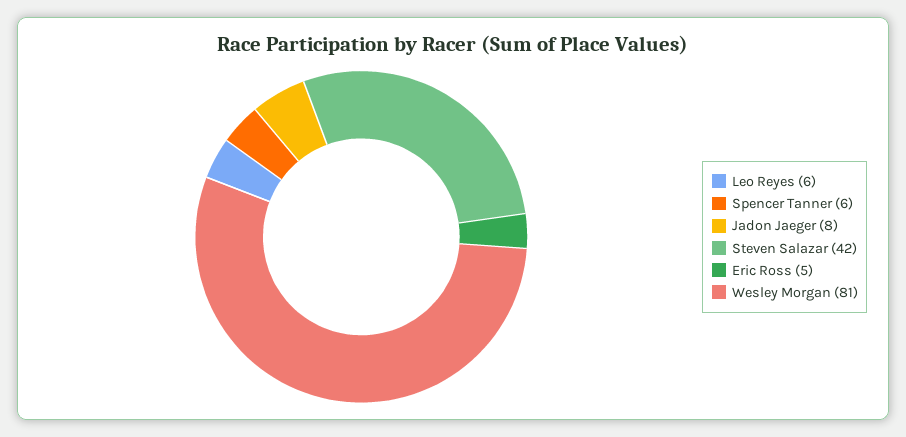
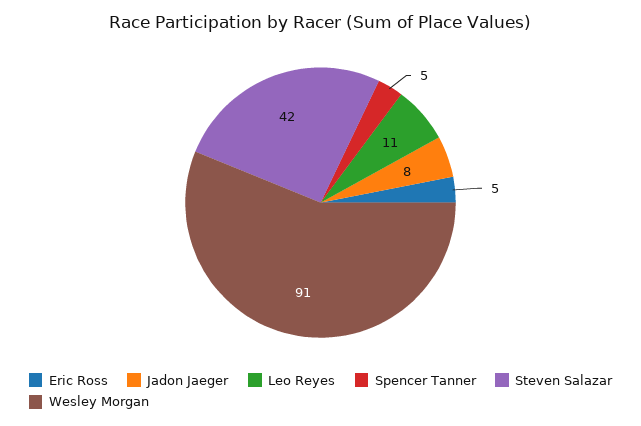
  {
-   "Leo Reyes": 6,
+   "Leo Reyes": 11,
-   "Spencer Tanner": 6,
+   "Spencer Tanner": 5,
    "Jadon Jaeger": 8,
    "Steven Salazar": 42,
    "Eric Ross": 5,
-   "Wesley Morgan": 81
+   "Wesley Morgan": 91
  }

